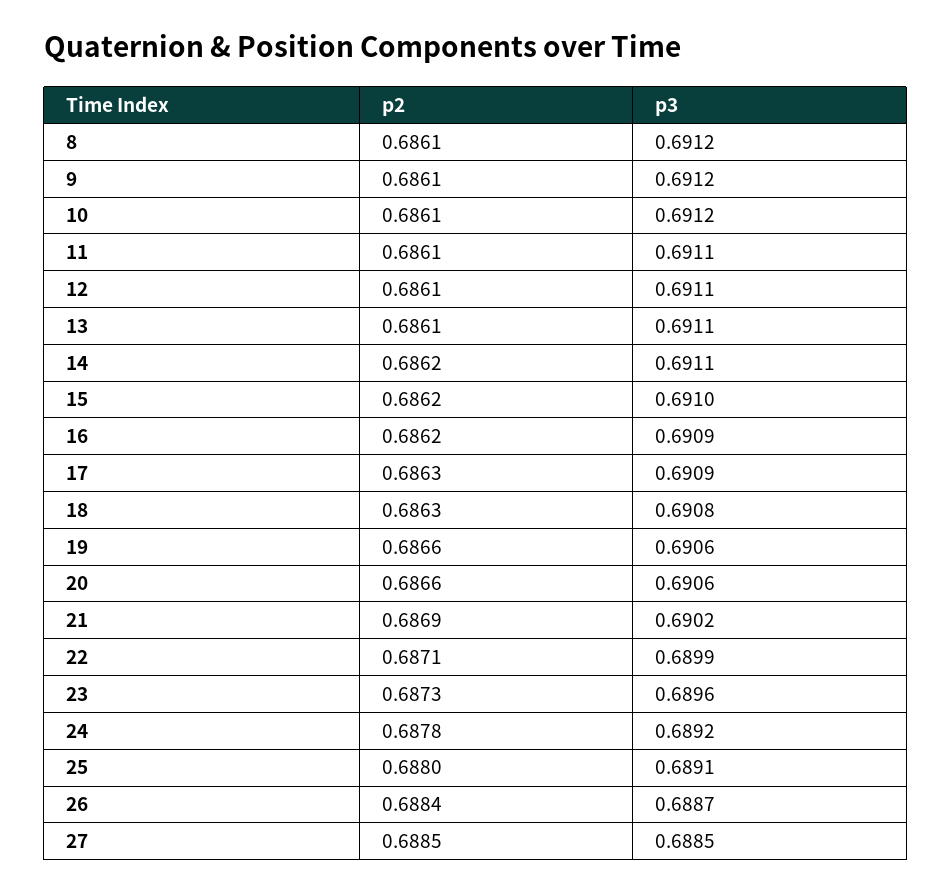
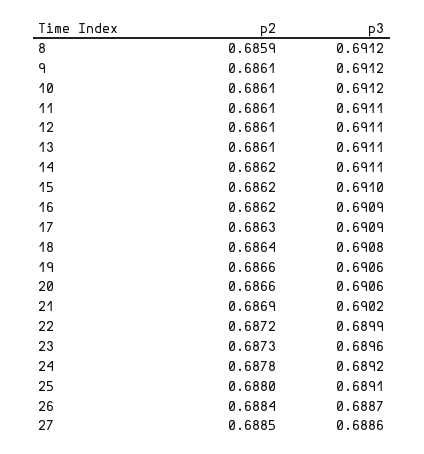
  {
    "p2": {
-     "8": 0.6861,
+     "8": 0.6859,
      "9": 0.6861,
      "10": 0.6861,
      "11": 0.6861,
      "12": 0.6861,
      "13": 0.6861,
      "14": 0.6862,
      "15": 0.6862,
      "16": 0.6862,
      "17": 0.6863,
-     "18": 0.6863,
+     "18": 0.6864,
      "19": 0.6866,
      "20": 0.6866,
      "21": 0.6869,
-     "22": 0.6871,
+     "22": 0.6872,
      "23": 0.6873,
      "24": 0.6878,
      "25": 0.688,
      "26": 0.6884,
      "27": 0.6885
    },
    "p3": {
      "8": 0.6912,
      "9": 0.6912,
      "10": 0.6912,
      "11": 0.6911,
      "12": 0.6911,
      "13": 0.6911,
      "14": 0.6911,
      "15": 0.691,
      "16": 0.6909,
      "17": 0.6909,
      "18": 0.6908,
      "19": 0.6906,
      "20": 0.6906,
      "21": 0.6902,
      "22": 0.6899,
      "23": 0.6896,
      "24": 0.6892,
      "25": 0.6891,
      "26": 0.6887,
-     "27": 0.6885
+     "27": 0.6886
    }
  }

